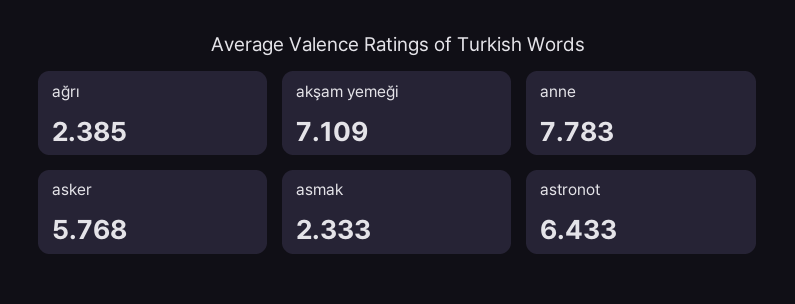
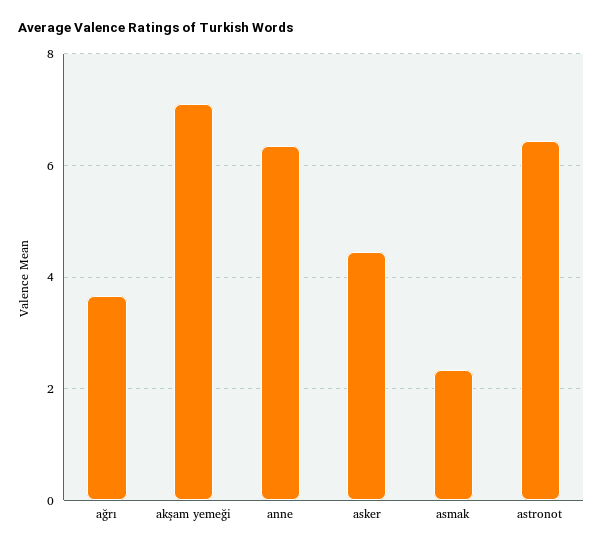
  {
-   "ağrı": 2.385,
+   "ağrı": 3.6,
    "akşam yemeği": 7.109,
-   "anne": 7.783,
+   "anne": 6.4,
-   "asker": 5.768,
+   "asker": 4.4,
    "asmak": 2.333,
    "astronot": 6.433
  }

